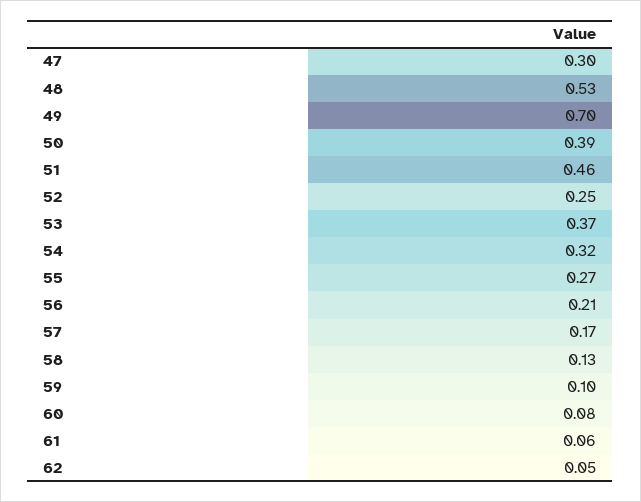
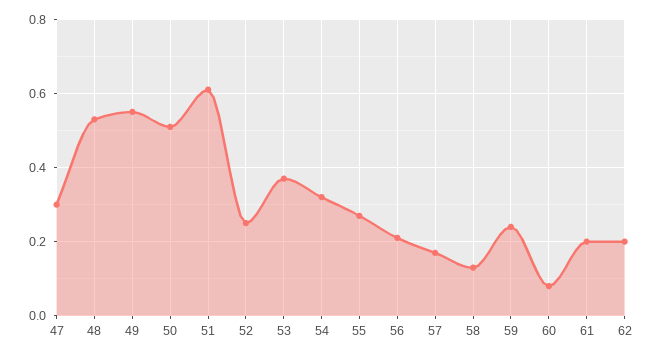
  {
    "47": 0.3,
    "48": 0.53,
-   "49": 0.7,
+   "49": 0.55,
-   "50": 0.39,
+   "50": 0.5,
-   "51": 0.46,
+   "51": 0.6,
    "52": 0.25,
    "53": 0.37,
    "54": 0.32,
    "55": 0.27,
    "56": 0.21,
    "57": 0.17,
    "58": 0.13,
-   "59": 0.1,
+   "59": 0.25,
    "60": 0.08,
-   "61": 0.06,
+   "61": 0.2,
-   "62": 0.05
+   "62": 0.2
  }

